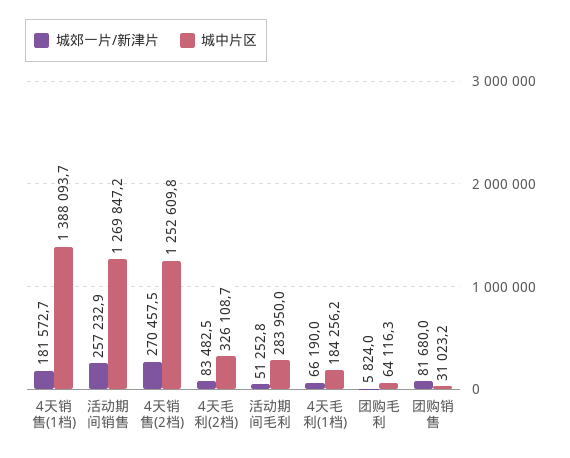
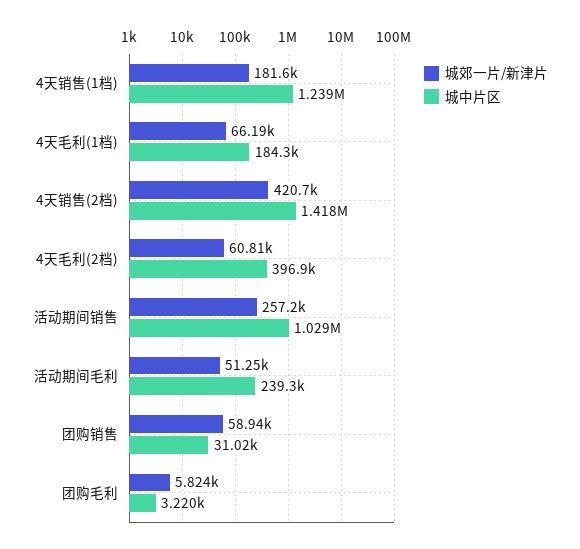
  {
    "城郊一片/新津片": {
      "4天销售(1档)": 181572.7,
      "活动期间销售": 257232.9,
-     "4天销售(2档)": 270457.5,
+     "4天销售(2档)": 420700,
-     "4天毛利(2档)": 83482.5,
+     "4天毛利(2档)": 60810,
      "活动期间毛利": 51252.8,
      "4天毛利(1档)": 66190,
      "团购毛利": 5824,
-     "团购销售": 81680
+     "团购销售": 58940
    },
    "城中片区": {
-     "4天销售(1档)": 1388093.7,
+     "4天销售(1档)": 1239000,
-     "活动期间销售": 1269847.2,
+     "活动期间销售": 1029000,
-     "4天销售(2档)": 1252609.8,
+     "4天销售(2档)": 1418000,
-     "4天毛利(2档)": 326108.7,
+     "4天毛利(2档)": 396900,
-     "活动期间毛利": 283950,
+     "活动期间毛利": 239300,
      "4天毛利(1档)": 184256.2,
-     "团购毛利": 64116.3,
+     "团购毛利": 3220,
      "团购销售": 31023.2
    }
  }

